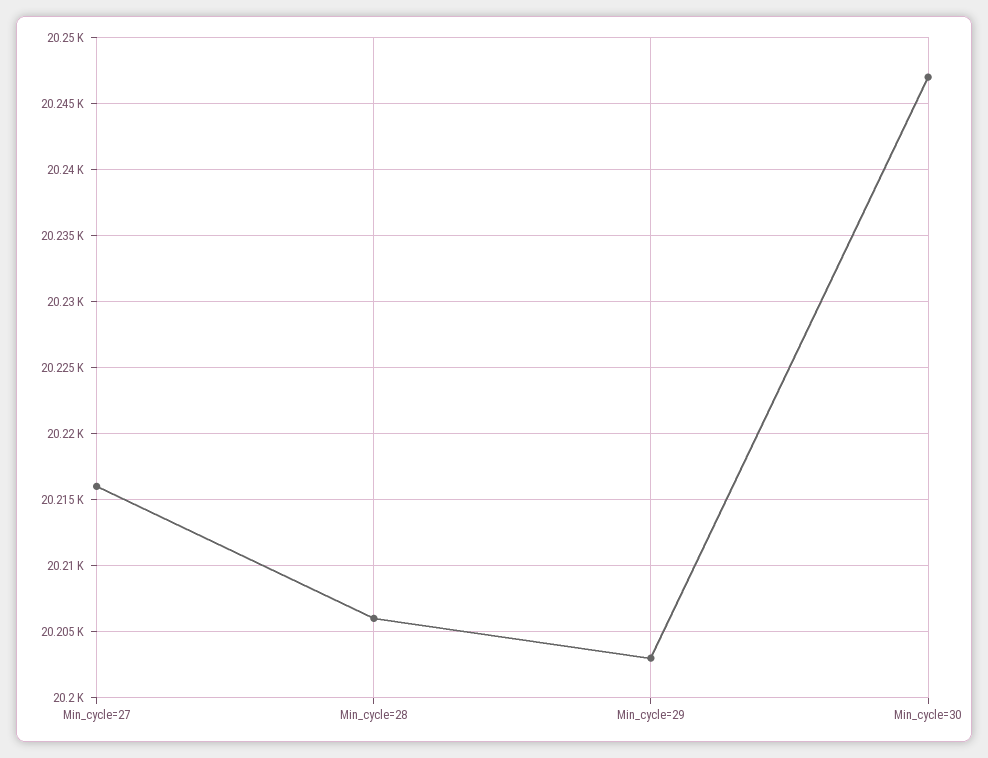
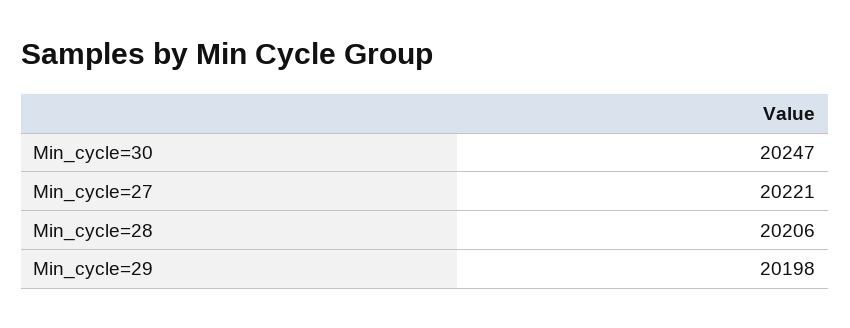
  {
-   "Min_cycle=27": 20216,
+   "Min_cycle=27": 20221,
    "Min_cycle=28": 20206,
-   "Min_cycle=29": 20203,
+   "Min_cycle=29": 20198,
    "Min_cycle=30": 20247
  }

